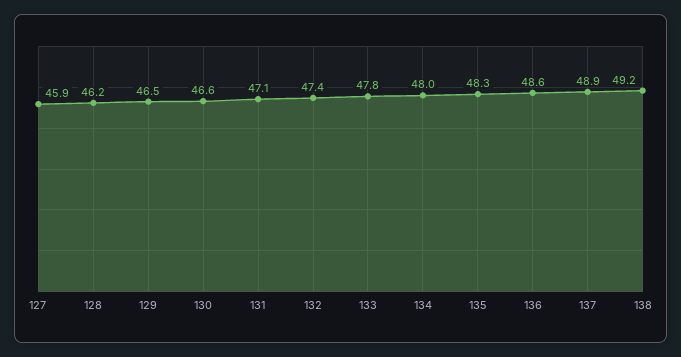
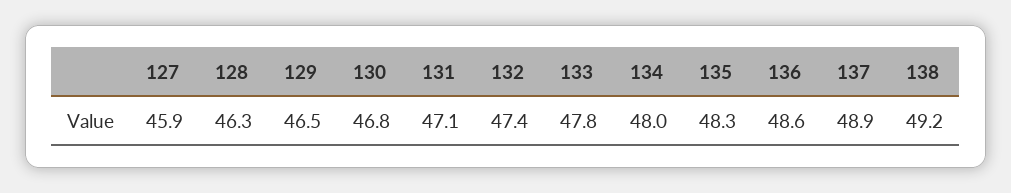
  {
    "127": 45.9,
-   "128": 46.2,
+   "128": 46.3,
    "129": 46.5,
-   "130": 46.6,
+   "130": 46.8,
    "131": 47.1,
    "132": 47.4,
    "133": 47.8,
    "134": 48,
    "135": 48.3,
    "136": 48.6,
    "137": 48.9,
    "138": 49.2
  }

